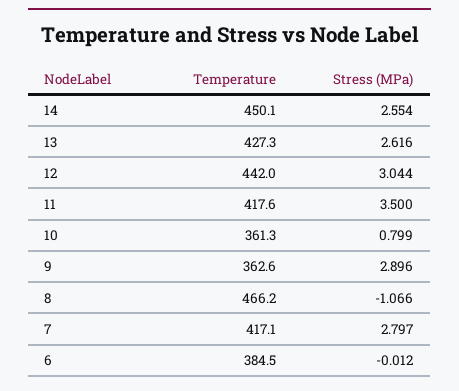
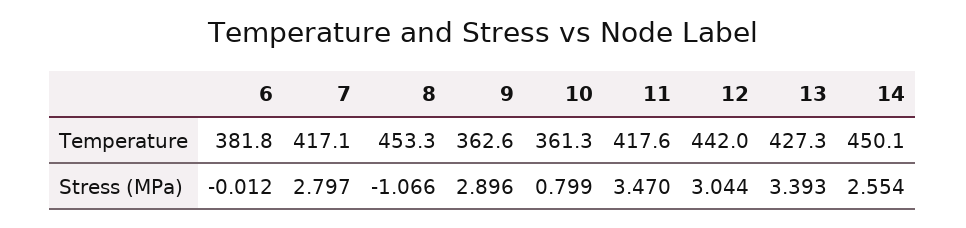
  {
    "Temperature": {
      "14": 450.1,
      "13": 427.3,
      "12": 442,
      "11": 417.6,
      "10": 361.3,
      "9": 362.6,
-     "8": 466.2,
+     "8": 453.3,
      "7": 417.1,
-     "6": 384.5
+     "6": 381.8
    },
    "Stress (MPa)": {
      "14": 2.554,
-     "13": 2.616,
+     "13": 3.393,
      "12": 3.044,
-     "11": 3.5,
+     "11": 3.47,
      "10": 0.799,
      "9": 2.896,
      "8": -1.066,
      "7": 2.797,
      "6": -0.012
    }
  }

